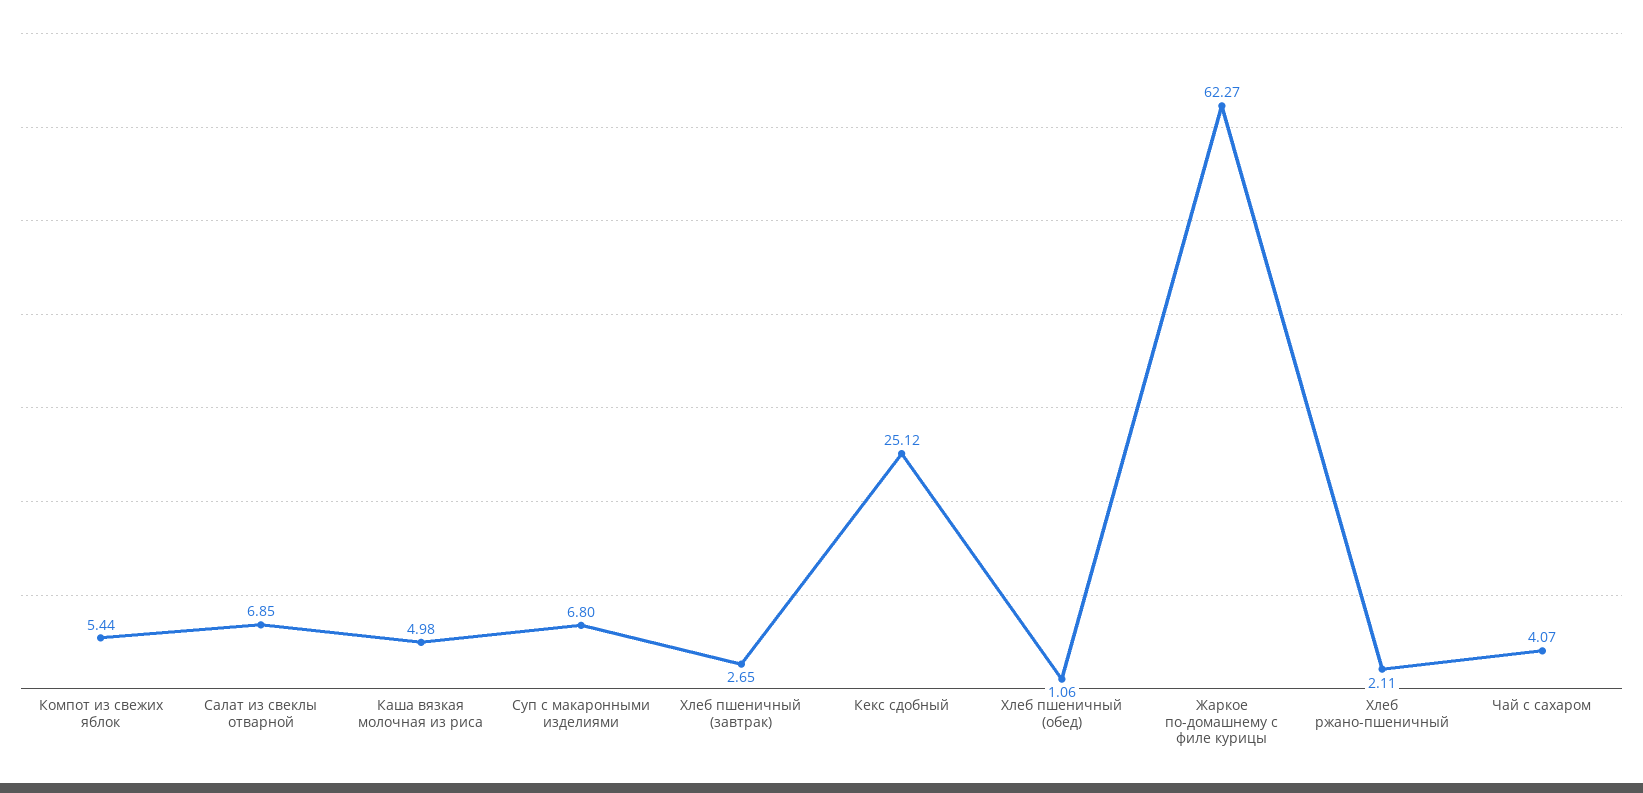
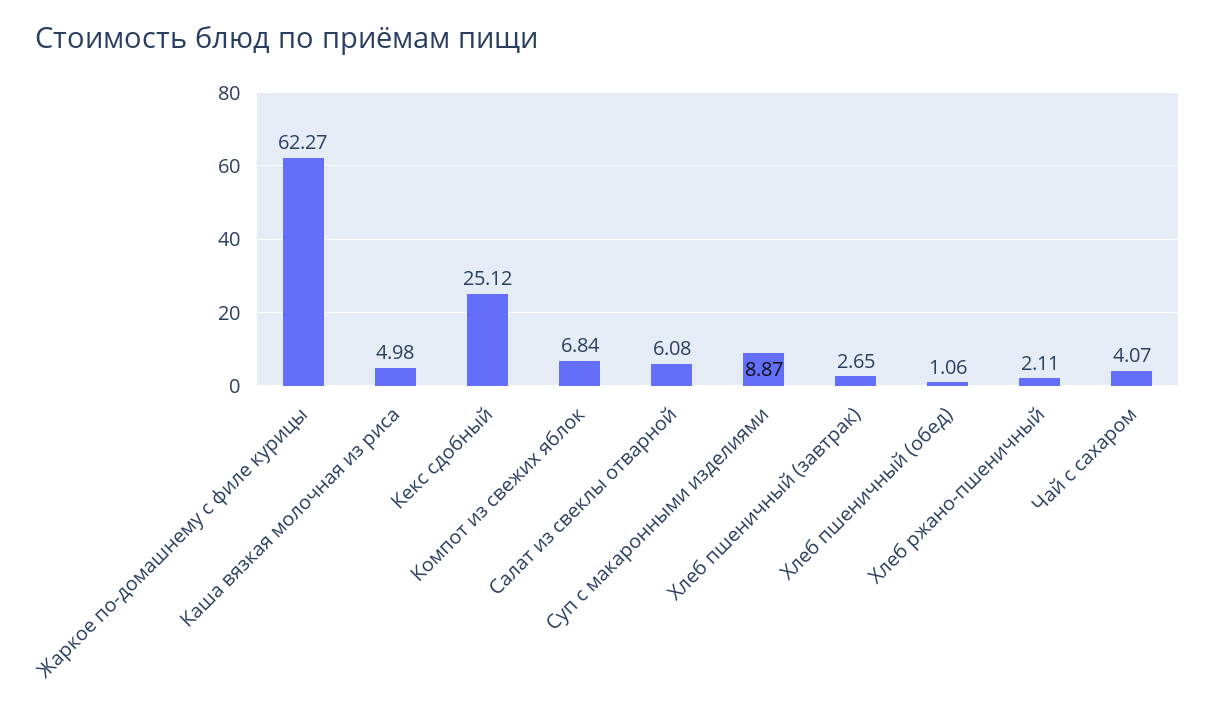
  {
-   "Компот из свежих яблок": 5.44,
+   "Компот из свежих яблок": 6.84,
-   "Салат из свеклы отварной": 6.85,
+   "Салат из свеклы отварной": 6.08,
    "Каша вязкая молочная из риса": 4.98,
-   "Суп с макаронными изделиями": 6.8,
+   "Суп с макаронными изделиями": 8.87,
    "Хлеб пшеничный (завтрак)": 2.65,
    "Кекс сдобный": 25.12,
    "Хлеб пшеничный (обед)": 1.06,
    "Жаркое по-домашнему с филе курицы": 62.27,
    "Хлеб ржано-пшеничный": 2.11,
    "Чай с сахаром": 4.07
  }

